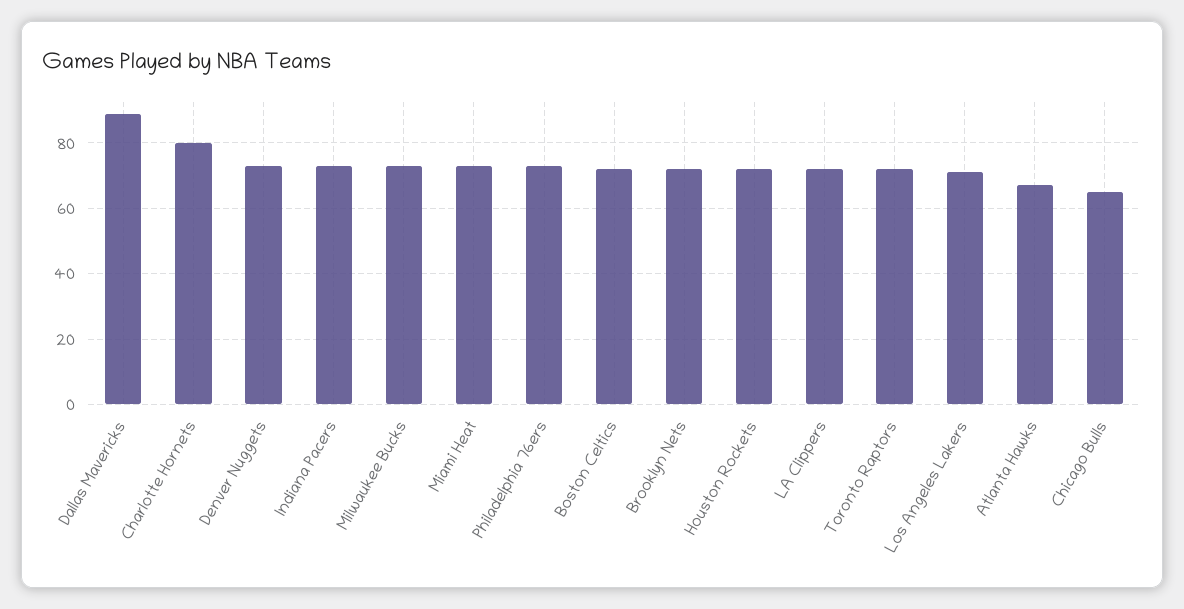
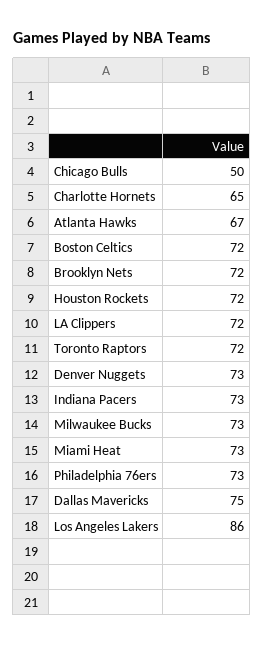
  {
-   "Dallas Mavericks": 90,
+   "Dallas Mavericks": 75,
-   "Charlotte Hornets": 80,
+   "Charlotte Hornets": 65,
    "Denver Nuggets": 73,
    "Indiana Pacers": 73,
    "Milwaukee Bucks": 73,
    "Miami Heat": 73,
    "Philadelphia 76ers": 73,
    "Boston Celtics": 72,
    "Brooklyn Nets": 72,
    "Houston Rockets": 72,
    "LA Clippers": 72,
    "Toronto Raptors": 72,
-   "Los Angeles Lakers": 70,
+   "Los Angeles Lakers": 86,
    "Atlanta Hawks": 67,
-   "Chicago Bulls": 65
+   "Chicago Bulls": 50
  }

